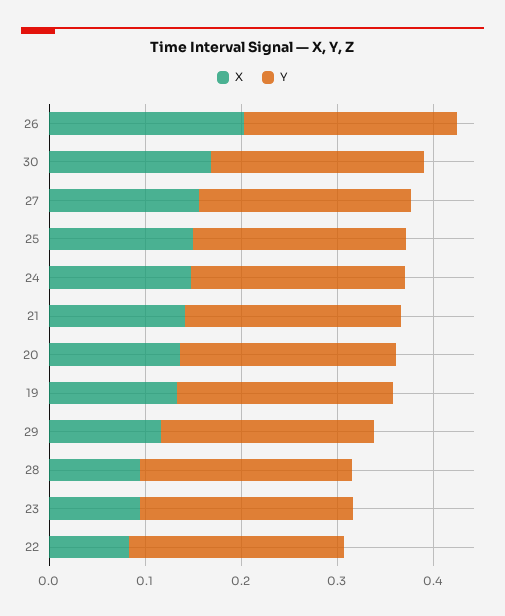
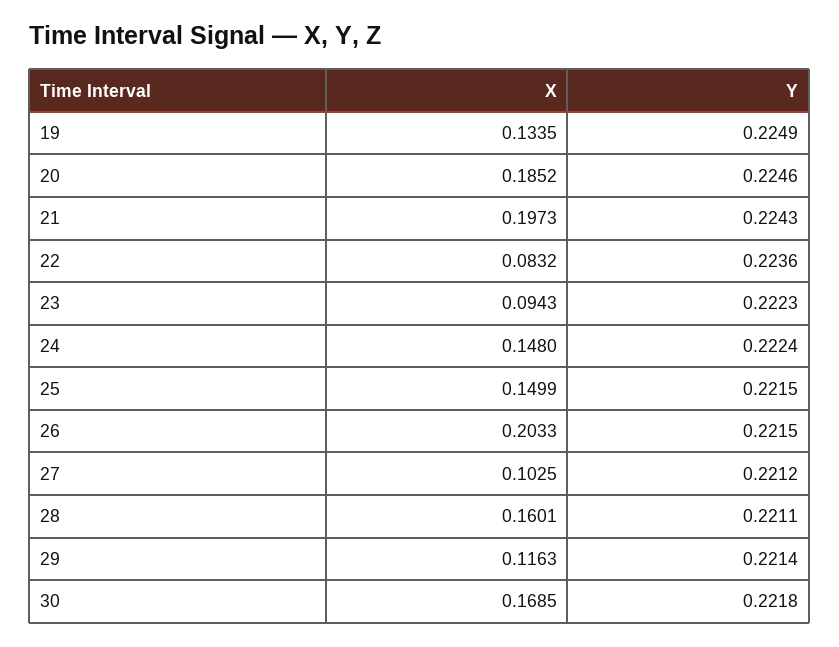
  {
    "X": {
      "26": 0.2033,
      "30": 0.1685,
-     "27": 0.16,
+     "27": 0.1025,
      "25": 0.1499,
      "24": 0.148,
-     "21": 0.14,
+     "21": 0.1973,
-     "20": 0.14,
+     "20": 0.1852,
      "19": 0.1335,
      "29": 0.1163,
-     "28": 0.1,
+     "28": 0.1601,
      "23": 0.0943,
      "22": 0.0832
    },
    "Y": {
      "26": 0.2215,
      "30": 0.2218,
      "27": 0.2212,
      "25": 0.2215,
      "24": 0.2224,
      "21": 0.2243,
      "20": 0.2246,
      "19": 0.2249,
      "29": 0.2214,
      "28": 0.2211,
      "23": 0.2223,
      "22": 0.2236
    }
  }

